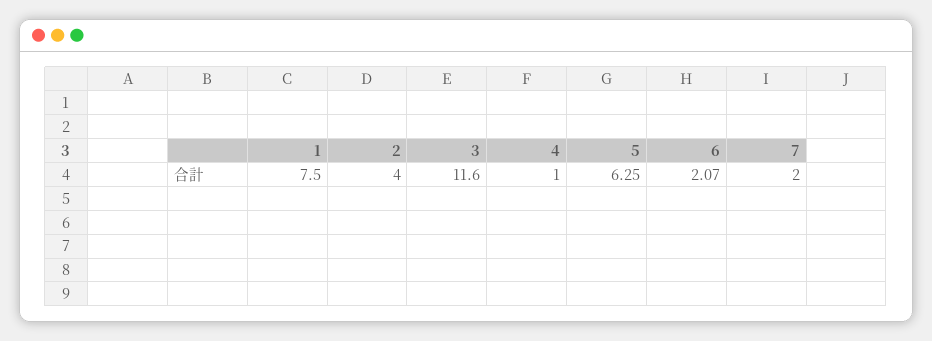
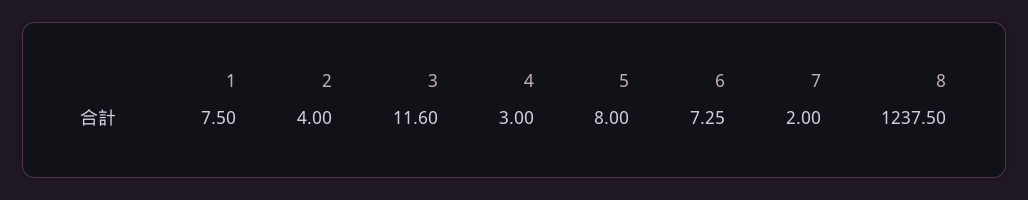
  {
    "1": 7.5,
    "2": 4,
    "3": 11.6,
-   "4": 1,
+   "4": 3,
-   "5": 6.25,
+   "5": 8,
-   "6": 2.07,
+   "6": 7.25,
-   "7": 2
+   "7": 2,
+   "8": 1237.5
  }

